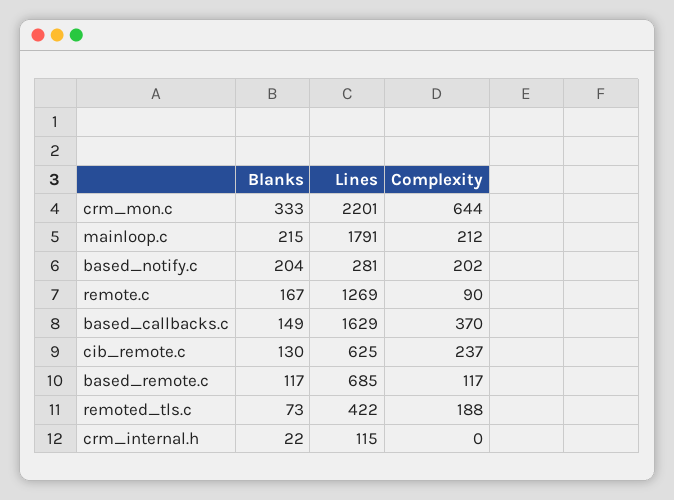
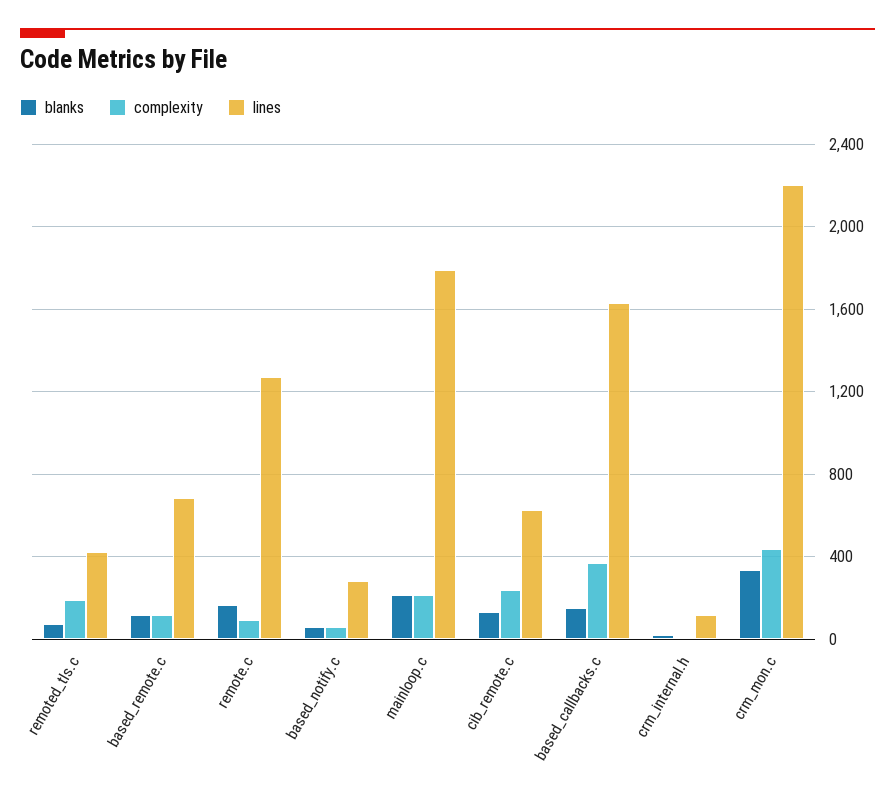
  {
    "Blanks": {
      "crm_mon.c": 333,
      "mainloop.c": 215,
-     "based_notify.c": 204,
+     "based_notify.c": 50,
      "remote.c": 167,
      "based_callbacks.c": 149,
      "cib_remote.c": 130,
      "based_remote.c": 117,
      "remoted_tls.c": 73,
      "crm_internal.h": 22
    },
    "Lines": {
      "crm_mon.c": 2201,
      "mainloop.c": 1791,
      "based_notify.c": 281,
      "remote.c": 1269,
      "based_callbacks.c": 1629,
      "cib_remote.c": 625,
      "based_remote.c": 685,
      "remoted_tls.c": 422,
      "crm_internal.h": 115
    },
    "Complexity": {
-     "crm_mon.c": 644,
+     "crm_mon.c": 450,
      "mainloop.c": 212,
-     "based_notify.c": 202,
+     "based_notify.c": 50,
      "remote.c": 90,
      "based_callbacks.c": 370,
      "cib_remote.c": 237,
      "based_remote.c": 117,
      "remoted_tls.c": 188,
      "crm_internal.h": 0
    }
  }

